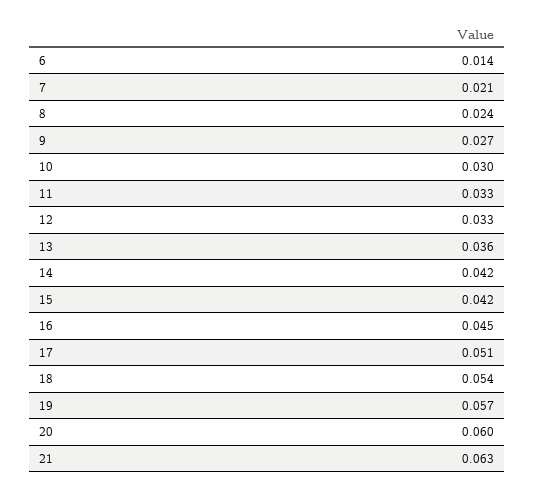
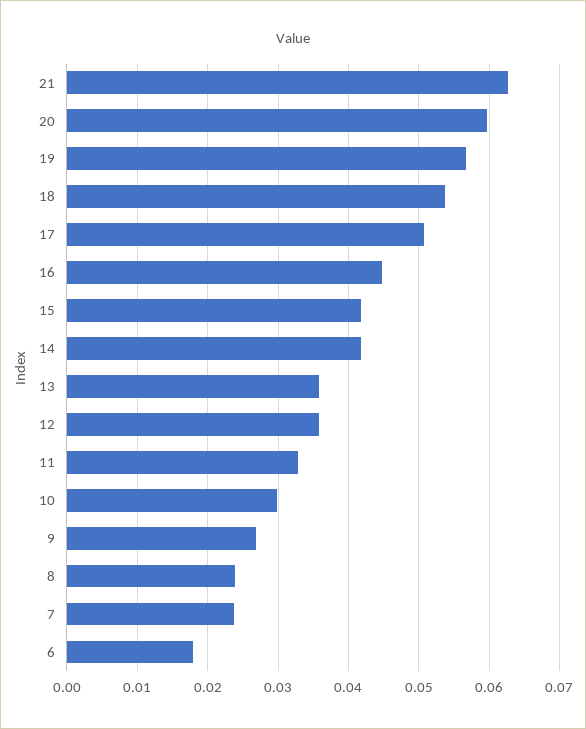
  {
-   "6": 0.014,
+   "6": 0.018,
-   "7": 0.021,
+   "7": 0.024,
    "8": 0.024,
    "9": 0.027,
    "10": 0.03,
    "11": 0.033,
-   "12": 0.033,
+   "12": 0.036,
    "13": 0.036,
    "14": 0.042,
    "15": 0.042,
    "16": 0.045,
    "17": 0.051,
    "18": 0.054,
    "19": 0.057,
    "20": 0.06,
    "21": 0.063
  }

